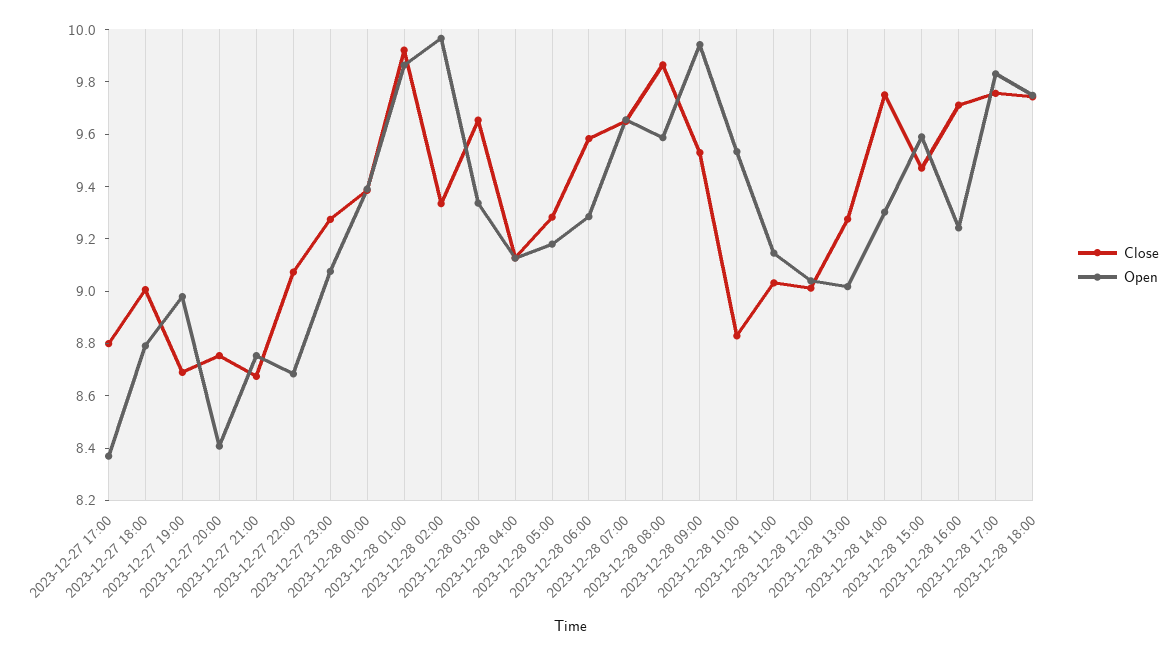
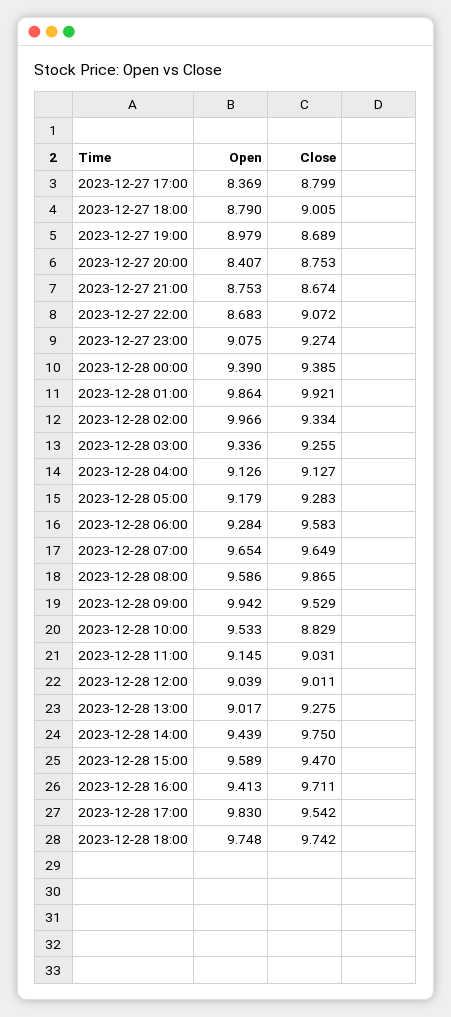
  {
    "Close": {
      "2023-12-27 17:00": 8.799,
      "2023-12-27 18:00": 9.005,
      "2023-12-27 19:00": 8.689,
      "2023-12-27 20:00": 8.753,
      "2023-12-27 21:00": 8.674,
      "2023-12-27 22:00": 9.072,
      "2023-12-27 23:00": 9.274,
      "2023-12-28 00:00": 9.385,
      "2023-12-28 01:00": 9.921,
      "2023-12-28 02:00": 9.334,
-     "2023-12-28 03:00": 9.65,
+     "2023-12-28 03:00": 9.255,
      "2023-12-28 04:00": 9.127,
      "2023-12-28 05:00": 9.283,
      "2023-12-28 06:00": 9.583,
      "2023-12-28 07:00": 9.649,
      "2023-12-28 08:00": 9.865,
      "2023-12-28 09:00": 9.529,
      "2023-12-28 10:00": 8.829,
      "2023-12-28 11:00": 9.031,
      "2023-12-28 12:00": 9.011,
      "2023-12-28 13:00": 9.275,
      "2023-12-28 14:00": 9.75,
      "2023-12-28 15:00": 9.47,
      "2023-12-28 16:00": 9.711,
-     "2023-12-28 17:00": 9.75,
+     "2023-12-28 17:00": 9.542,
      "2023-12-28 18:00": 9.742
    },
    "Open": {
      "2023-12-27 17:00": 8.369,
      "2023-12-27 18:00": 8.79,
      "2023-12-27 19:00": 8.979,
      "2023-12-27 20:00": 8.407,
      "2023-12-27 21:00": 8.753,
      "2023-12-27 22:00": 8.683,
      "2023-12-27 23:00": 9.075,
      "2023-12-28 00:00": 9.39,
      "2023-12-28 01:00": 9.864,
      "2023-12-28 02:00": 9.966,
      "2023-12-28 03:00": 9.336,
      "2023-12-28 04:00": 9.126,
      "2023-12-28 05:00": 9.179,
      "2023-12-28 06:00": 9.284,
      "2023-12-28 07:00": 9.654,
      "2023-12-28 08:00": 9.586,
      "2023-12-28 09:00": 9.942,
      "2023-12-28 10:00": 9.533,
      "2023-12-28 11:00": 9.145,
      "2023-12-28 12:00": 9.039,
      "2023-12-28 13:00": 9.017,
-     "2023-12-28 14:00": 9.3,
+     "2023-12-28 14:00": 9.439,
      "2023-12-28 15:00": 9.589,
-     "2023-12-28 16:00": 9.25,
+     "2023-12-28 16:00": 9.413,
      "2023-12-28 17:00": 9.83,
      "2023-12-28 18:00": 9.748
    }
  }

